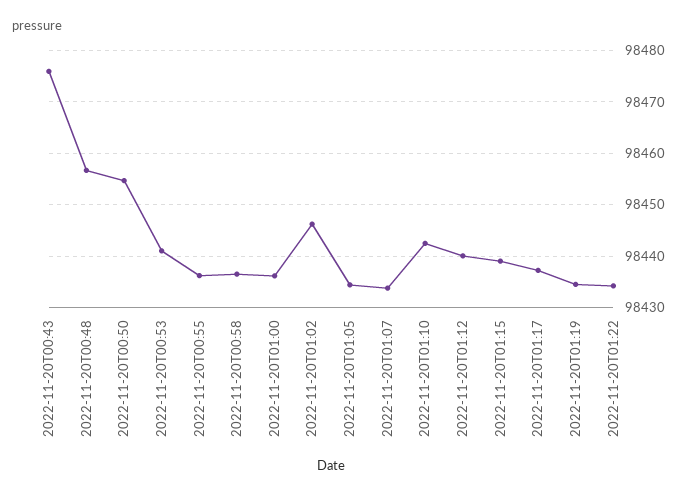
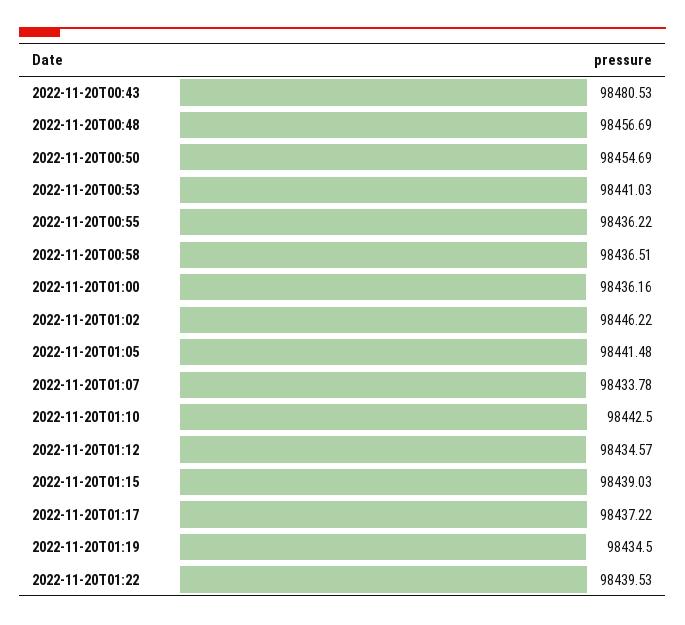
  {
-   "2022-11-20T00:43": 98476,
+   "2022-11-20T00:43": 98480.53,
    "2022-11-20T00:48": 98456.69,
    "2022-11-20T00:50": 98454.69,
    "2022-11-20T00:53": 98441.03,
    "2022-11-20T00:55": 98436.22,
    "2022-11-20T00:58": 98436.51,
    "2022-11-20T01:00": 98436.16,
    "2022-11-20T01:02": 98446.22,
-   "2022-11-20T01:05": 98434,
+   "2022-11-20T01:05": 98441.48,
    "2022-11-20T01:07": 98433.78,
    "2022-11-20T01:10": 98442.5,
-   "2022-11-20T01:12": 98440,
+   "2022-11-20T01:12": 98434.57,
    "2022-11-20T01:15": 98439.03,
    "2022-11-20T01:17": 98437.22,
    "2022-11-20T01:19": 98434.5,
-   "2022-11-20T01:22": 98434
+   "2022-11-20T01:22": 98439.53
  }

